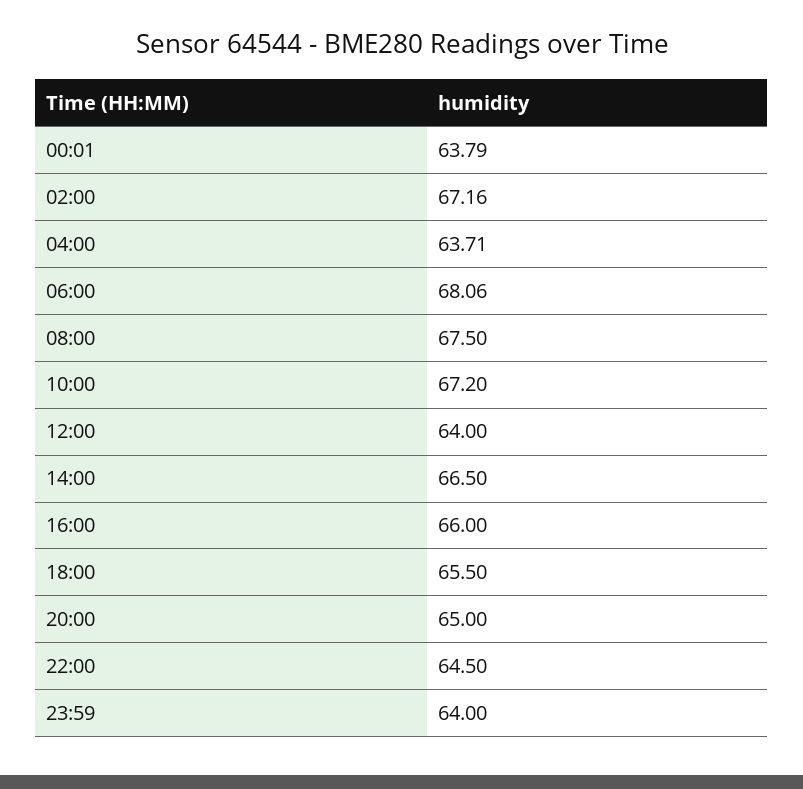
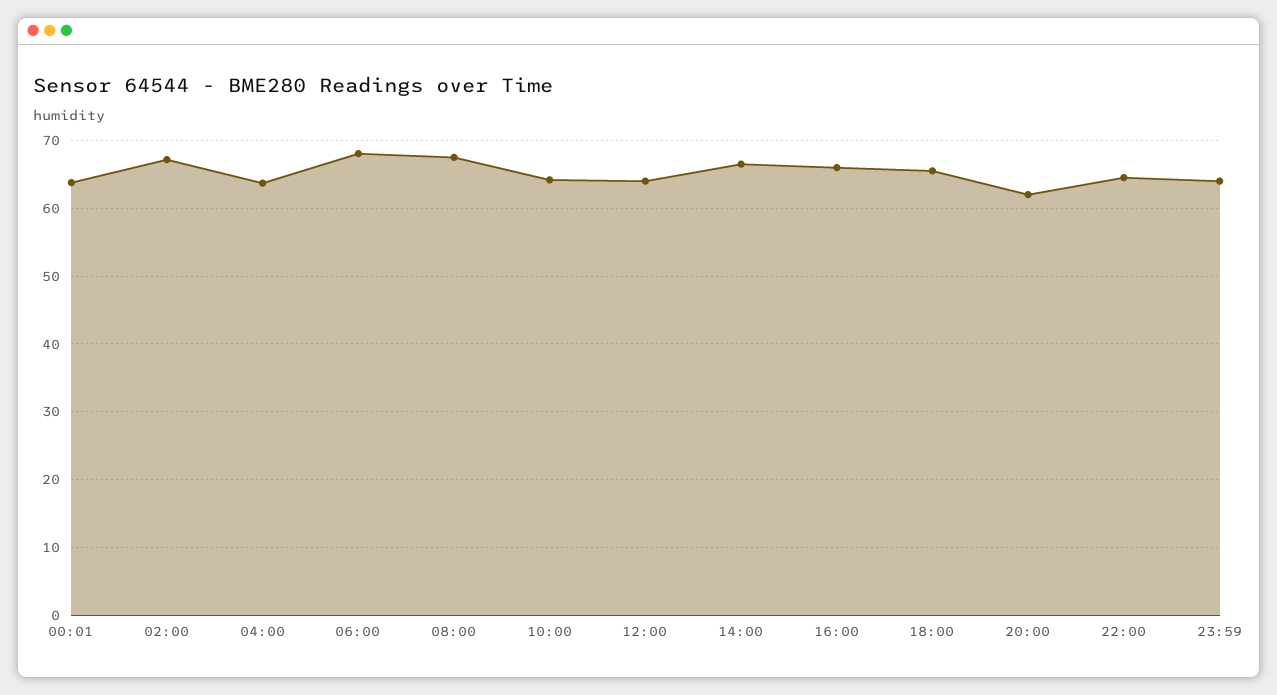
  {
    "00:01": 63.79,
    "02:00": 67.16,
    "04:00": 63.71,
    "06:00": 68.06,
    "08:00": 67.5,
-   "10:00": 67.2,
+   "10:00": 64,
    "12:00": 64,
    "14:00": 66.5,
    "16:00": 66,
    "18:00": 65.5,
-   "20:00": 65,
+   "20:00": 62,
    "22:00": 64.5,
    "23:59": 64
  }

